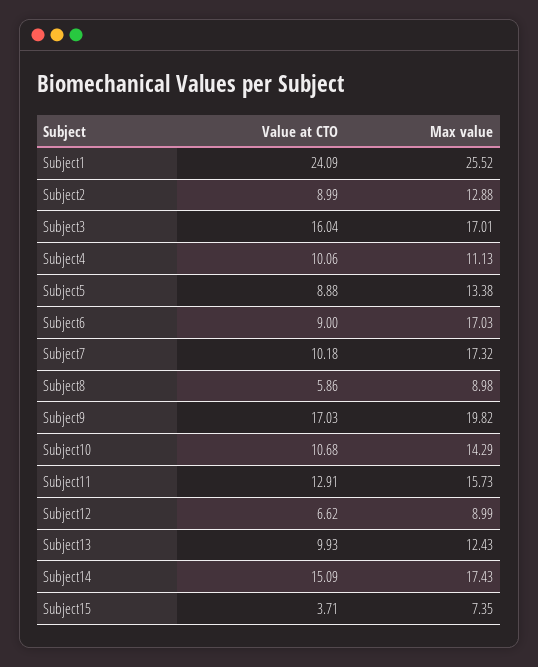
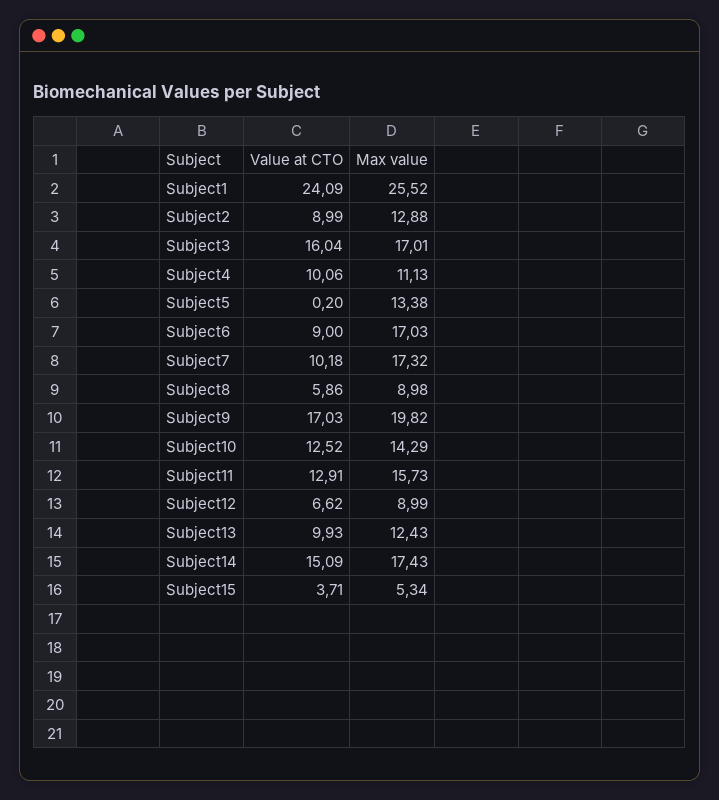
  {
    "Value at CTO": {
      "Subject1": 24.09,
      "Subject2": 8.99,
      "Subject3": 16.04,
      "Subject4": 10.06,
-     "Subject5": 8.88,
+     "Subject5": 0.2,
      "Subject6": 9,
      "Subject7": 10.18,
      "Subject8": 5.86,
      "Subject9": 17.03,
-     "Subject10": 10.68,
+     "Subject10": 12.52,
      "Subject11": 12.91,
      "Subject12": 6.62,
      "Subject13": 9.93,
      "Subject14": 15.09,
      "Subject15": 3.71
    },
    "Max value": {
      "Subject1": 25.52,
      "Subject2": 12.88,
      "Subject3": 17.01,
      "Subject4": 11.13,
      "Subject5": 13.38,
      "Subject6": 17.03,
      "Subject7": 17.32,
      "Subject8": 8.98,
      "Subject9": 19.82,
      "Subject10": 14.29,
      "Subject11": 15.73,
      "Subject12": 8.99,
      "Subject13": 12.43,
      "Subject14": 17.43,
-     "Subject15": 7.35
+     "Subject15": 5.34
    }
  }

